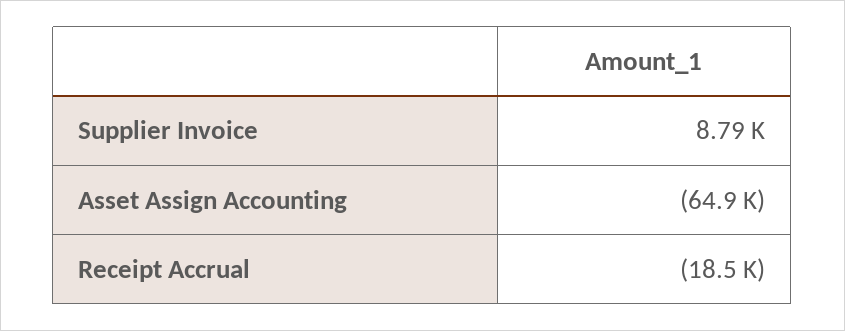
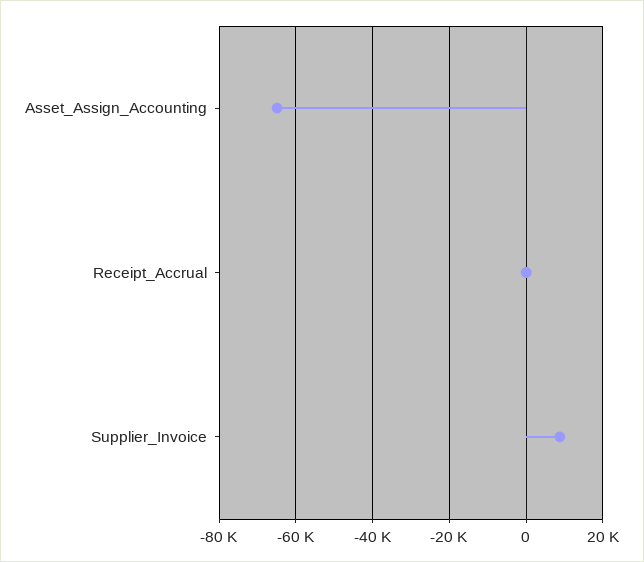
  {
    "Supplier Invoice": 8790,
    "Asset Assign Accounting": -64900,
-   "Receipt Accrual": -18500
+   "Receipt Accrual": 0
  }

